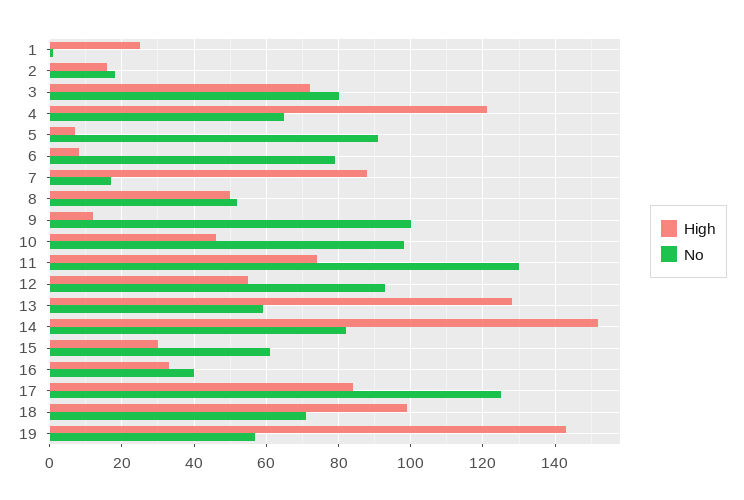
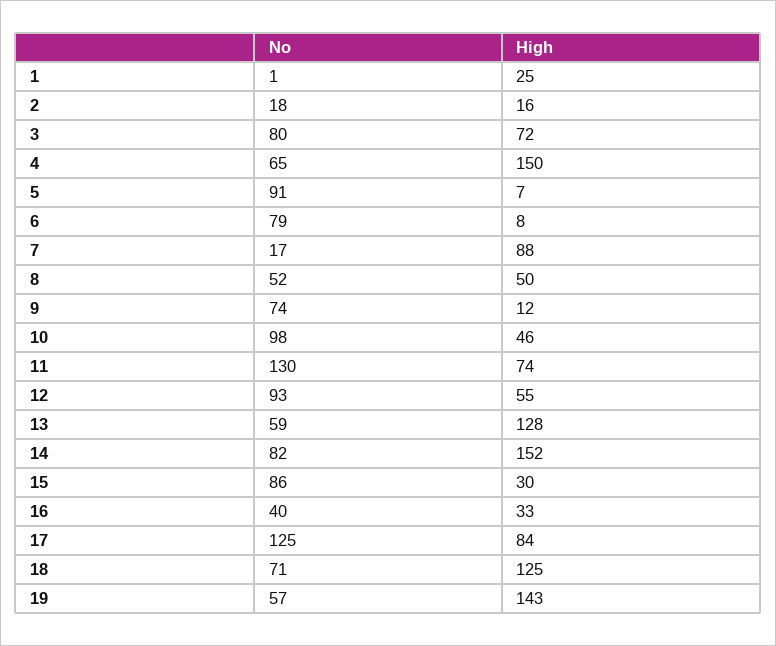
  {
    "High": {
      "1": 25,
      "2": 16,
      "3": 72,
-     "4": 120,
+     "4": 150,
      "5": 7,
      "6": 8,
      "7": 88,
      "8": 50,
      "9": 12,
      "10": 46,
      "11": 74,
      "12": 55,
      "13": 128,
      "14": 152,
      "15": 30,
      "16": 33,
      "17": 84,
-     "18": 100,
+     "18": 125,
      "19": 143
    },
    "No": {
      "1": 1,
      "2": 18,
      "3": 80,
      "4": 65,
      "5": 91,
      "6": 79,
      "7": 17,
      "8": 52,
-     "9": 100,
+     "9": 74,
      "10": 98,
      "11": 130,
      "12": 93,
      "13": 59,
      "14": 82,
-     "15": 60,
+     "15": 86,
      "16": 40,
      "17": 125,
      "18": 71,
      "19": 57
    }
  }

